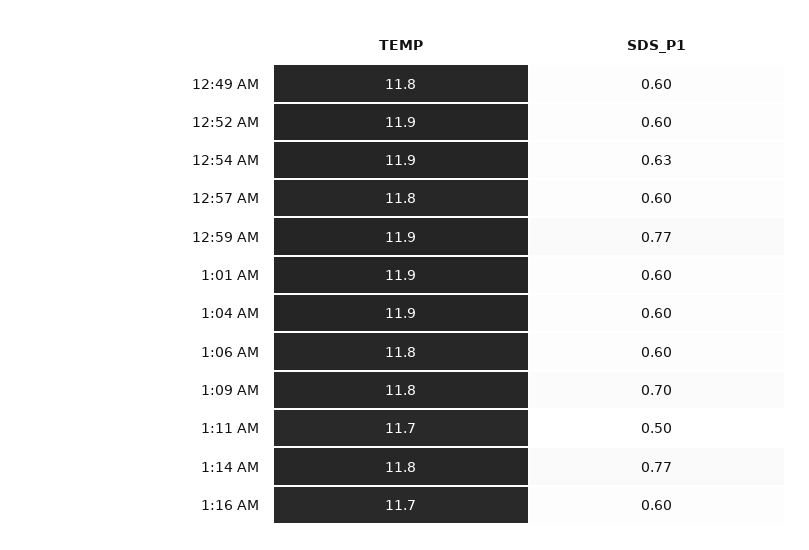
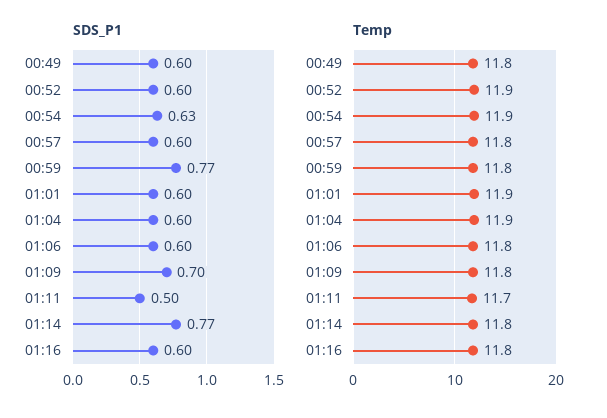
  {
    "TEMP": {
      "12:49 AM": 11.8,
      "12:52 AM": 11.9,
      "12:54 AM": 11.9,
      "12:57 AM": 11.8,
-     "12:59 AM": 11.9,
+     "12:59 AM": 11.8,
      "1:01 AM": 11.9,
      "1:04 AM": 11.9,
      "1:06 AM": 11.8,
      "1:09 AM": 11.8,
      "1:11 AM": 11.7,
      "1:14 AM": 11.8,
-     "1:16 AM": 11.7
+     "1:16 AM": 11.8
    },
    "SDS_P1": {
      "12:49 AM": 0.6,
      "12:52 AM": 0.6,
      "12:54 AM": 0.63,
      "12:57 AM": 0.6,
      "12:59 AM": 0.77,
      "1:01 AM": 0.6,
      "1:04 AM": 0.6,
      "1:06 AM": 0.6,
      "1:09 AM": 0.7,
      "1:11 AM": 0.5,
      "1:14 AM": 0.77,
      "1:16 AM": 0.6
    }
  }

